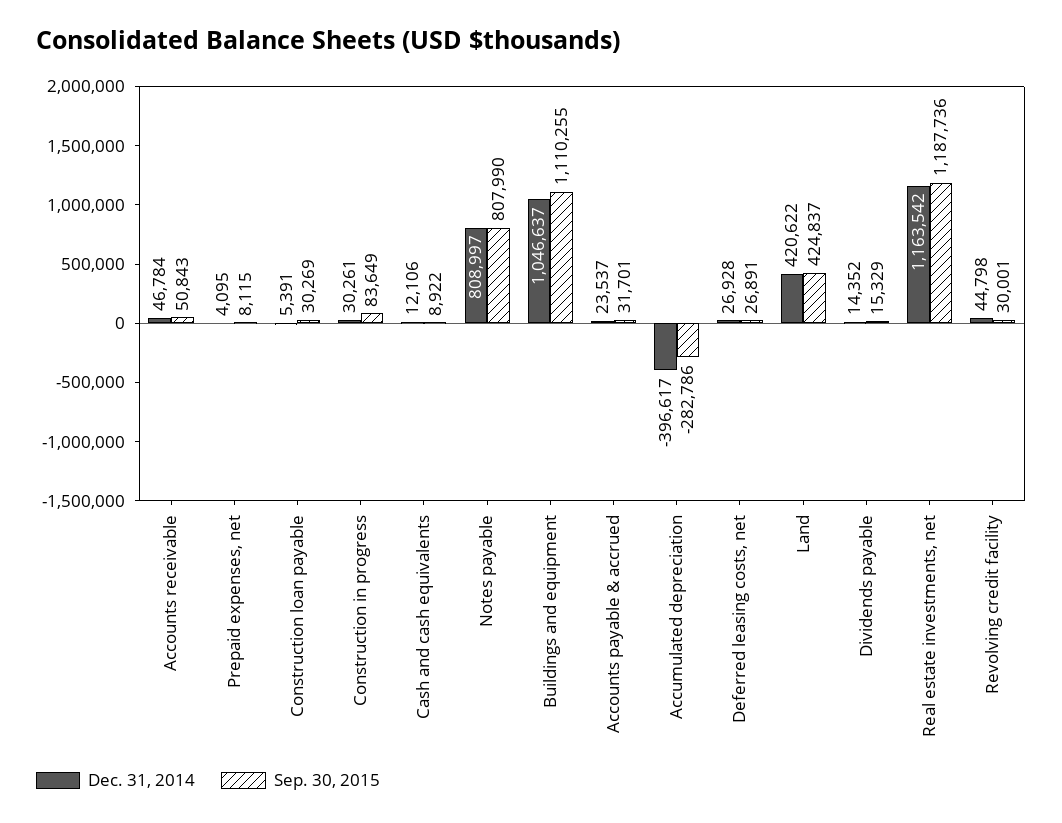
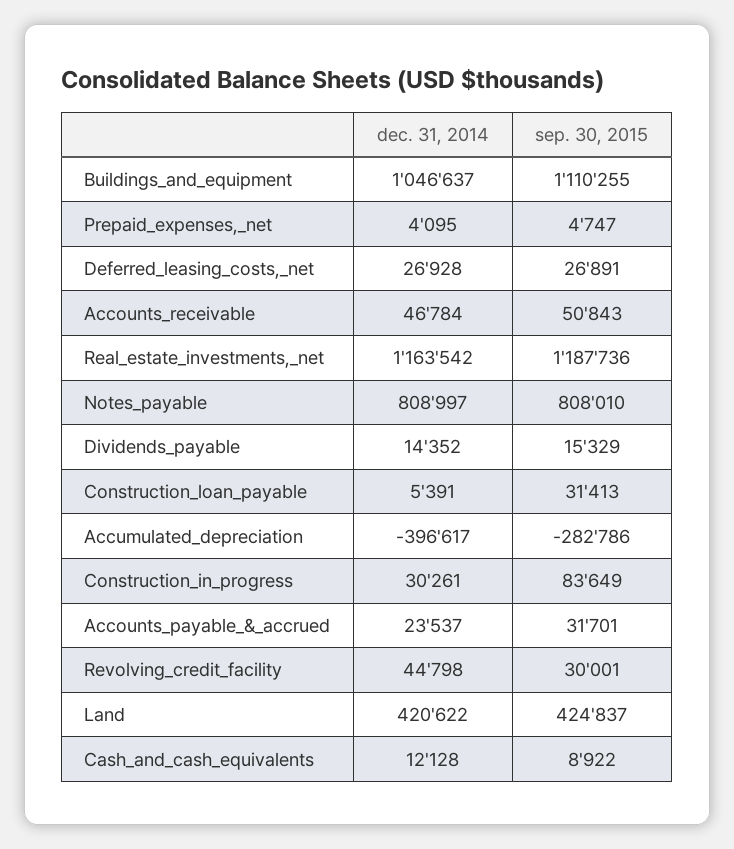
  {
    "Dec. 31, 2014": {
      "Accounts receivable": 46784,
      "Prepaid expenses, net": 4095,
      "Construction loan payable": 5391,
      "Construction in progress": 30261,
-     "Cash and cash equivalents": 12106,
+     "Cash and cash equivalents": 12128,
      "Notes payable": 808997,
      "Buildings and equipment": 1046637,
      "Accounts payable & accrued": 23537,
      "Accumulated depreciation": -396617,
      "Deferred leasing costs, net": 26928,
      "Land": 420622,
      "Dividends payable": 14352,
      "Real estate investments, net": 1163542,
      "Revolving credit facility": 44798
    },
    "Sep. 30, 2015": {
      "Accounts receivable": 50843,
-     "Prepaid expenses, net": 8115,
+     "Prepaid expenses, net": 4747,
-     "Construction loan payable": 30269,
+     "Construction loan payable": 31413,
      "Construction in progress": 83649,
      "Cash and cash equivalents": 8922,
-     "Notes payable": 807990,
+     "Notes payable": 808010,
      "Buildings and equipment": 1110255,
      "Accounts payable & accrued": 31701,
      "Accumulated depreciation": -282786,
      "Deferred leasing costs, net": 26891,
      "Land": 424837,
      "Dividends payable": 15329,
      "Real estate investments, net": 1187736,
      "Revolving credit facility": 30001
    }
  }

